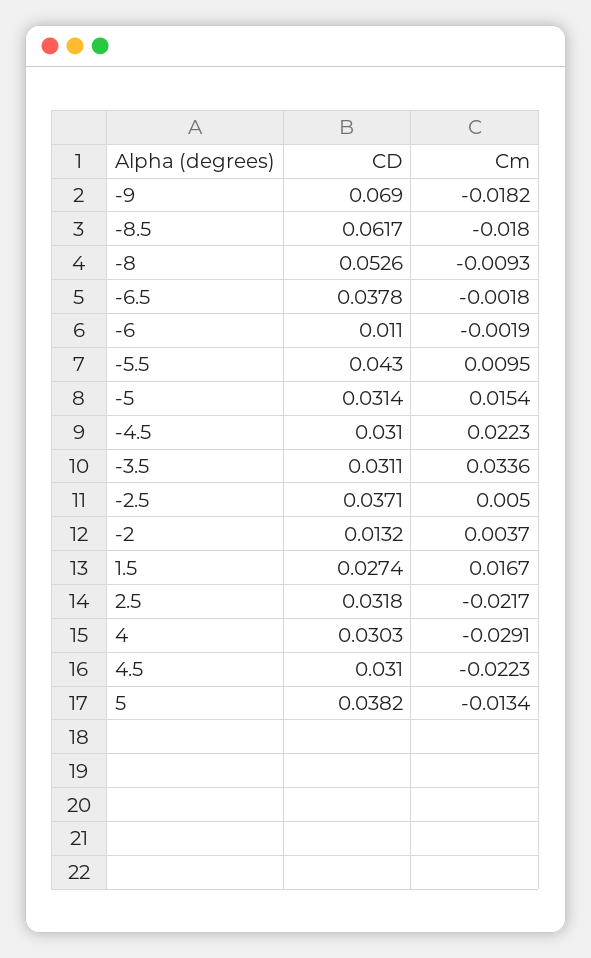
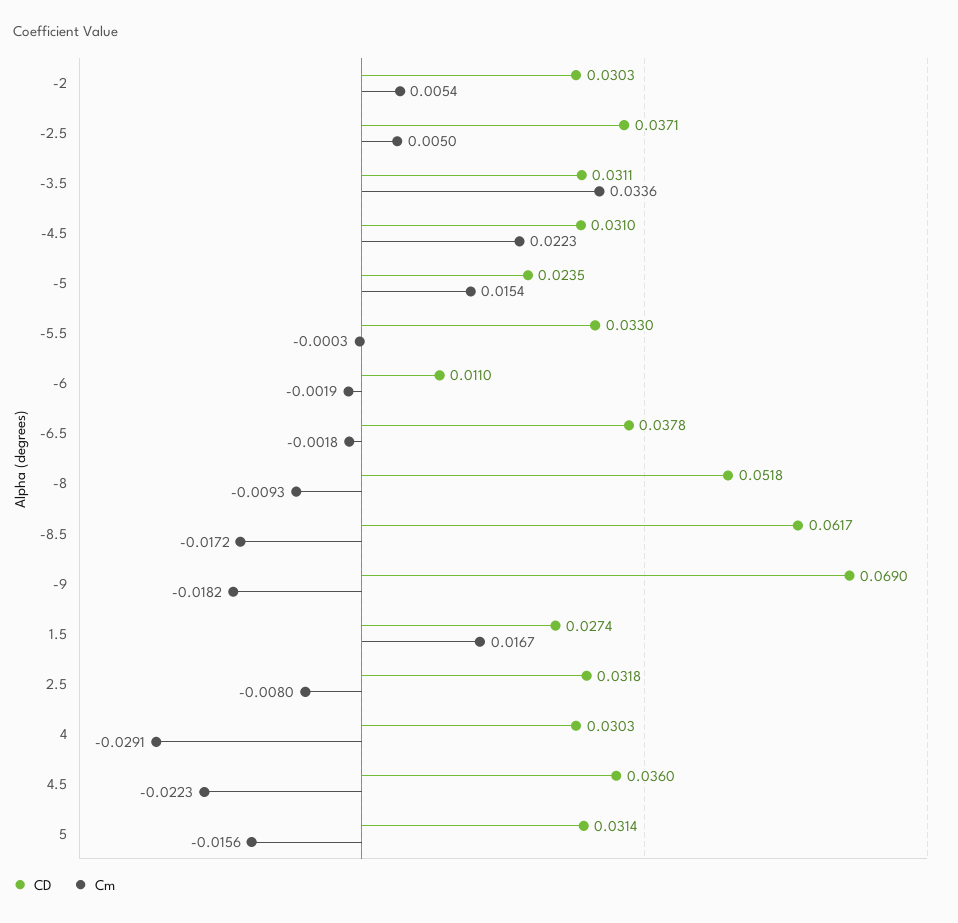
  {
    "CD": {
      "-9": 0.069,
      "-8.5": 0.0617,
-     "-8": 0.0526,
+     "-8": 0.0518,
      "-6.5": 0.0378,
      "-6": 0.011,
-     "-5.5": 0.043,
+     "-5.5": 0.033,
-     "-5": 0.0314,
+     "-5": 0.0235,
      "-4.5": 0.031,
      "-3.5": 0.0311,
      "-2.5": 0.0371,
-     "-2": 0.0132,
+     "-2": 0.0303,
      "1.5": 0.0274,
      "2.5": 0.0318,
      "4": 0.0303,
-     "4.5": 0.031,
+     "4.5": 0.036,
-     "5": 0.0382
+     "5": 0.0314
    },
    "Cm": {
      "-9": -0.0182,
-     "-8.5": -0.018,
+     "-8.5": -0.0172,
      "-8": -0.0093,
      "-6.5": -0.0018,
      "-6": -0.0019,
-     "-5.5": 0.0095,
+     "-5.5": -0.0003,
      "-5": 0.0154,
      "-4.5": 0.0223,
      "-3.5": 0.0336,
      "-2.5": 0.005,
-     "-2": 0.0037,
+     "-2": 0.0054,
      "1.5": 0.0167,
-     "2.5": -0.0217,
+     "2.5": -0.008,
      "4": -0.0291,
      "4.5": -0.0223,
-     "5": -0.0134
+     "5": -0.0156
    }
  }

